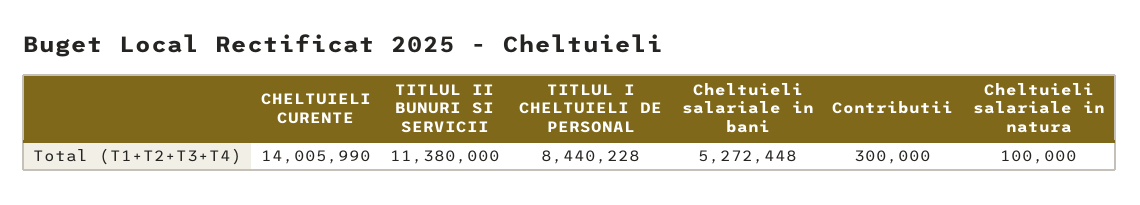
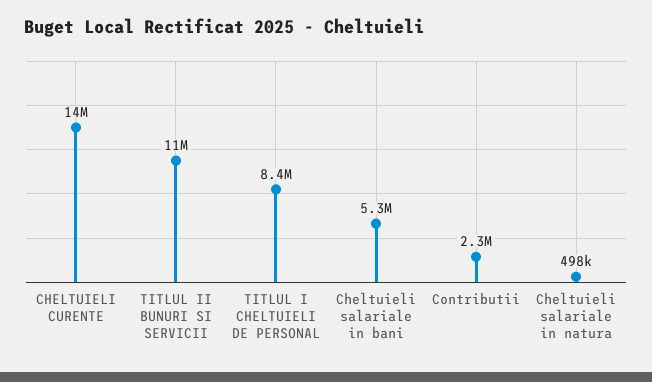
  {
    "CHELTUIELI CURENTE": 14005990,
    "TITLUL II BUNURI SI SERVICII": 11380000,
    "TITLUL I CHELTUIELI DE PERSONAL": 8440228,
    "Cheltuieli salariale in bani": 5272448,
-   "Contributii": 300000,
+   "Contributii": 2300000,
-   "Cheltuieli salariale in natura": 100000
+   "Cheltuieli salariale in natura": 498000
  }

